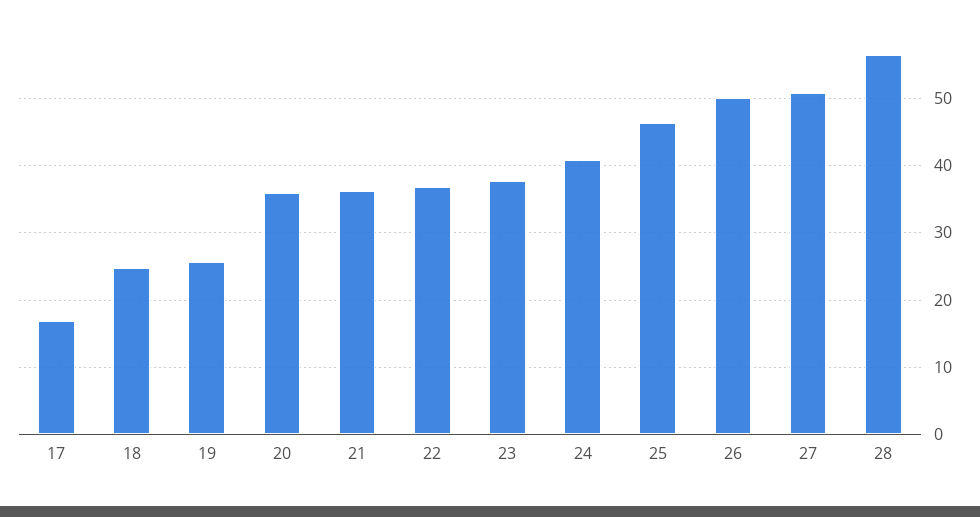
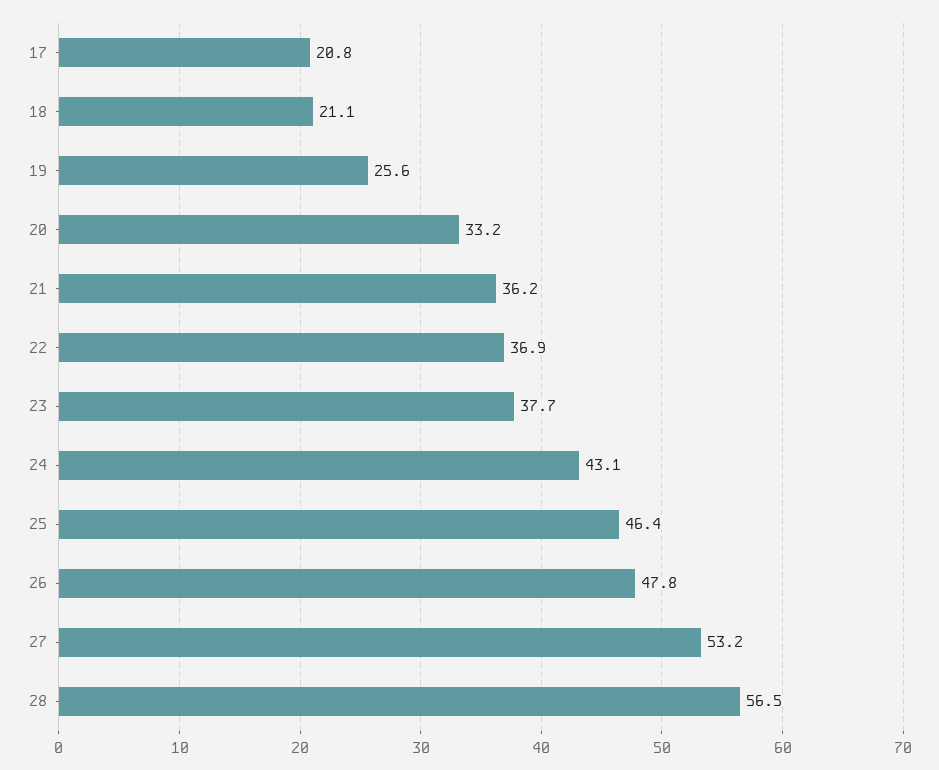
  {
-   "17": 17,
+   "17": 20.8,
-   "18": 25,
+   "18": 21.1,
    "19": 25.6,
-   "20": 36,
+   "20": 33.2,
    "21": 36.2,
    "22": 36.9,
    "23": 37.7,
-   "24": 41,
+   "24": 43.1,
    "25": 46.4,
-   "26": 50,
+   "26": 47.8,
-   "27": 51,
+   "27": 53.2,
    "28": 56.5
  }

